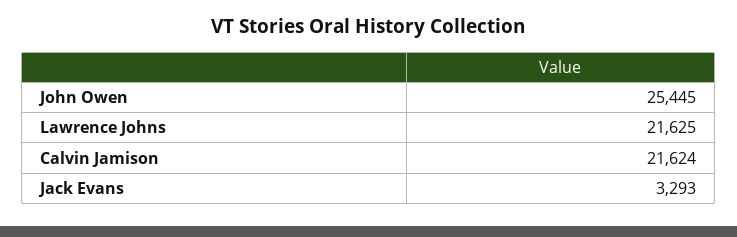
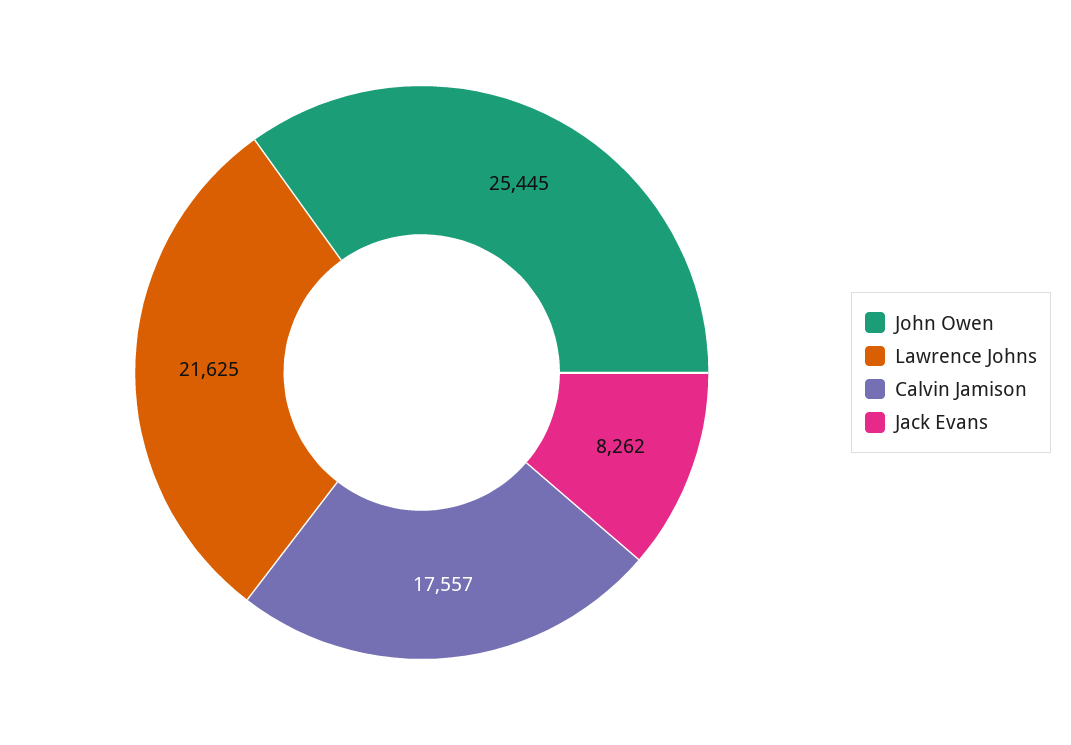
  {
    "John Owen": 25445,
    "Lawrence Johns": 21625,
-   "Calvin Jamison": 21624,
+   "Calvin Jamison": 17557,
-   "Jack Evans": 3293
+   "Jack Evans": 8262
  }

